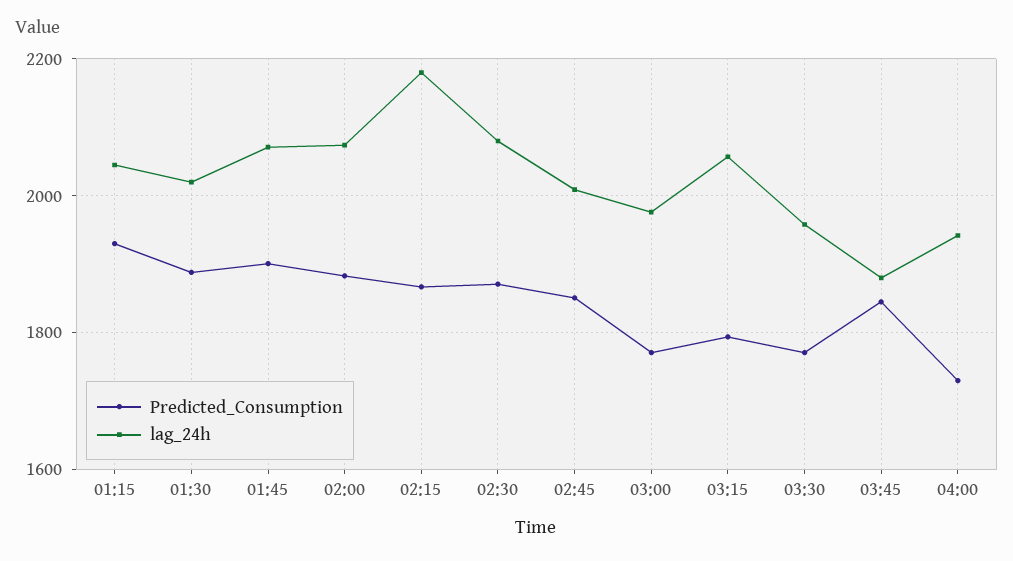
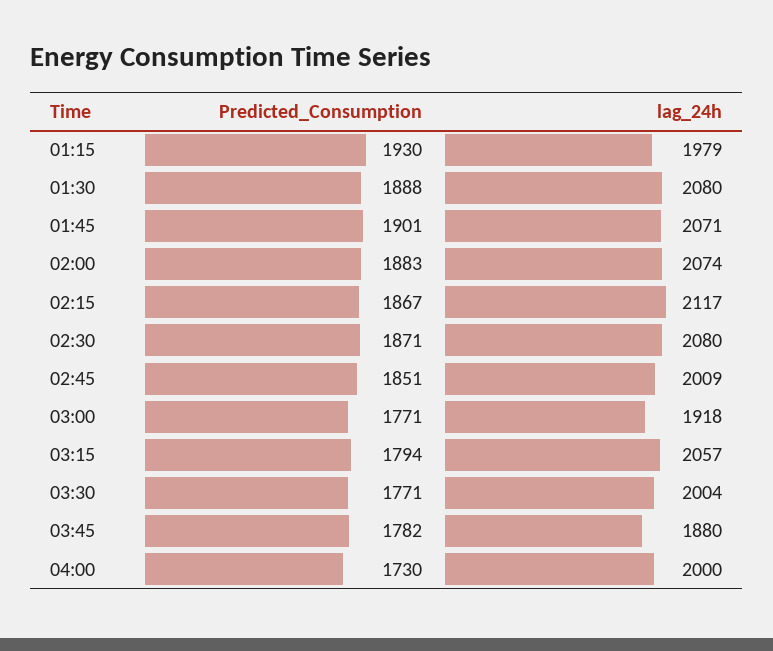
  {
    "Predicted_Consumption": {
      "01:15": 1930,
      "01:30": 1888,
      "01:45": 1901,
      "02:00": 1883,
      "02:15": 1867,
      "02:30": 1871,
      "02:45": 1851,
      "03:00": 1771,
      "03:15": 1794,
      "03:30": 1771,
-     "03:45": 1840,
+     "03:45": 1782,
      "04:00": 1730
    },
    "lag_24h": {
-     "01:15": 2040,
+     "01:15": 1979,
-     "01:30": 2020,
+     "01:30": 2080,
      "01:45": 2071,
      "02:00": 2074,
-     "02:15": 2180,
+     "02:15": 2117,
      "02:30": 2080,
      "02:45": 2009,
-     "03:00": 1980,
+     "03:00": 1918,
      "03:15": 2057,
-     "03:30": 1960,
+     "03:30": 2004,
      "03:45": 1880,
-     "04:00": 1940
+     "04:00": 2000
    }
  }

